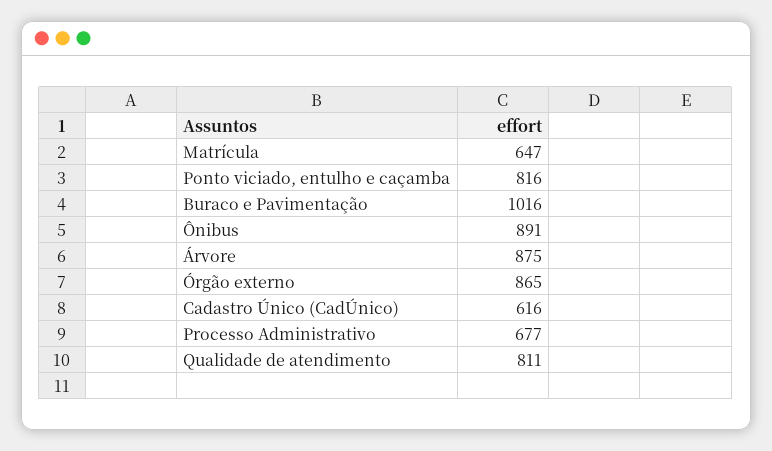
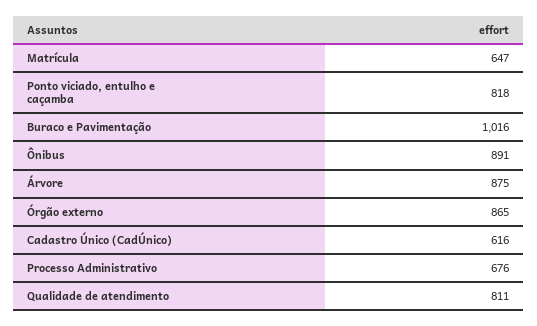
  {
    "Matrícula": 647,
-   "Ponto viciado, entulho e caçamba": 816,
+   "Ponto viciado, entulho e caçamba": 818,
    "Buraco e Pavimentação": 1016,
    "Ônibus": 891,
    "Árvore": 875,
    "Órgão externo": 865,
    "Cadastro Único (CadÚnico)": 616,
-   "Processo Administrativo": 677,
+   "Processo Administrativo": 676,
    "Qualidade de atendimento": 811
  }

